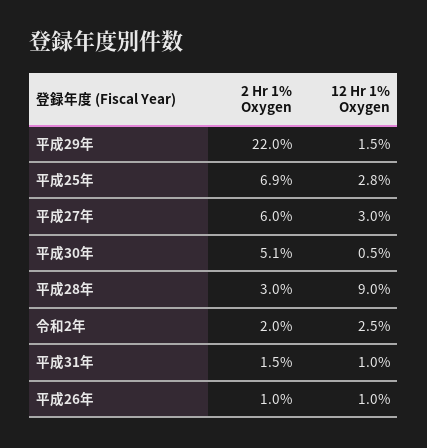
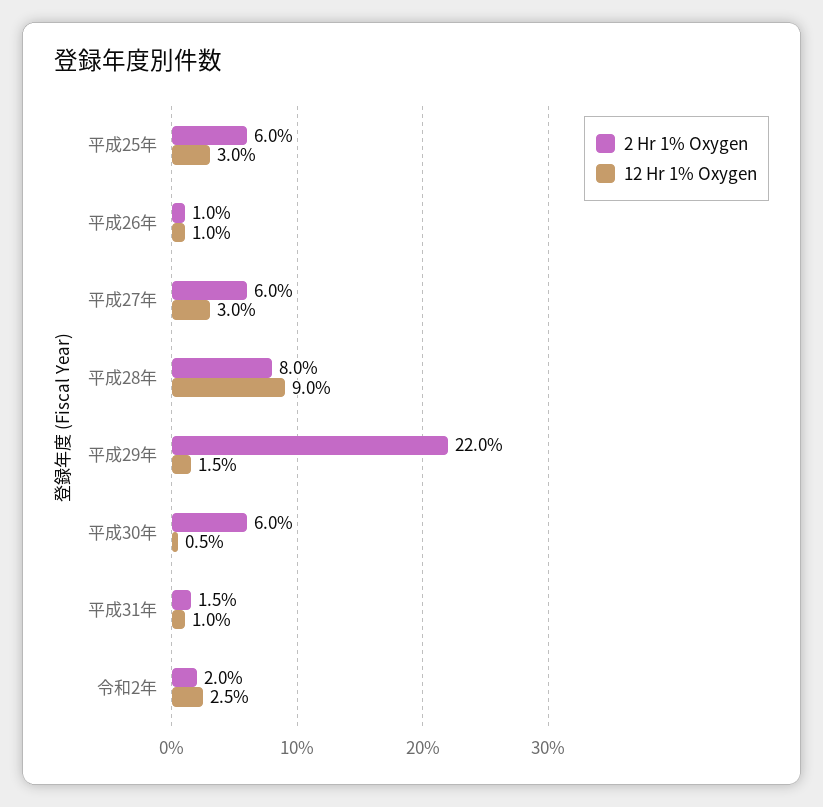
  {
    "2 Hr 1% Oxygen": {
      "平成29年": 22,
-     "平成25年": 6.9,
+     "平成25年": 6,
      "平成27年": 6,
-     "平成30年": 5.1,
+     "平成30年": 6,
-     "平成28年": 3,
+     "平成28年": 8,
      "令和2年": 2,
      "平成31年": 1.5,
      "平成26年": 1
    },
    "12 Hr 1% Oxygen": {
      "平成29年": 1.5,
-     "平成25年": 2.8,
+     "平成25年": 3,
      "平成27年": 3,
      "平成30年": 0.5,
      "平成28年": 9,
      "令和2年": 2.5,
      "平成31年": 1,
      "平成26年": 1
    }
  }

